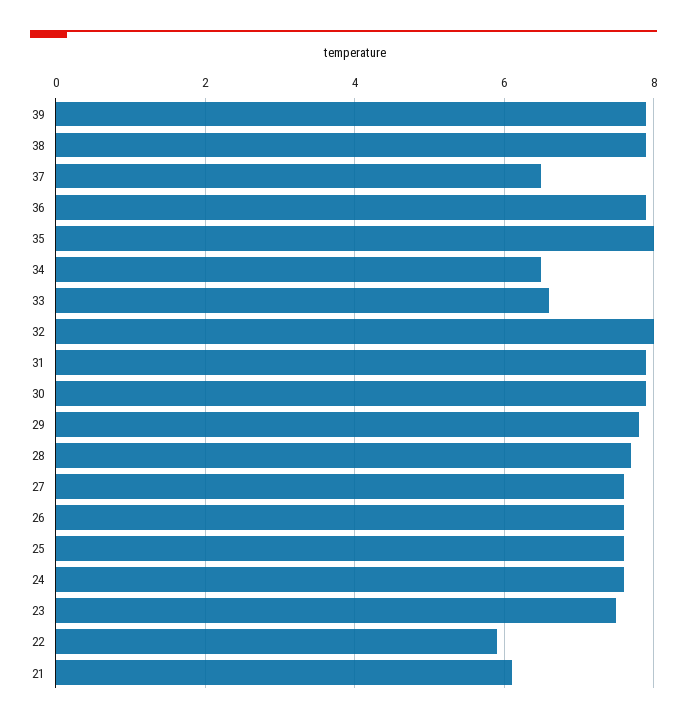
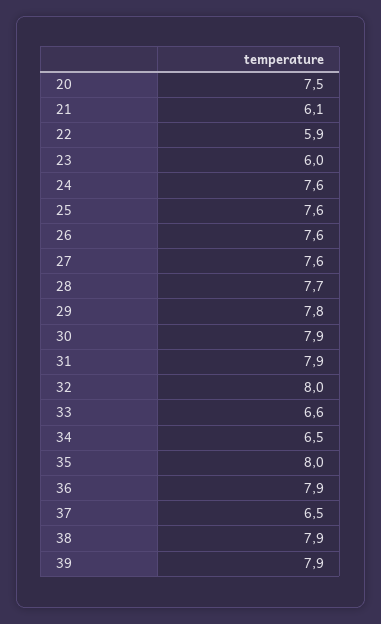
  {
    "39": 7.9,
    "38": 7.9,
    "37": 6.5,
    "36": 7.9,
    "35": 8,
    "34": 6.5,
    "33": 6.6,
    "32": 8,
    "31": 7.9,
    "30": 7.9,
    "29": 7.8,
    "28": 7.7,
    "27": 7.6,
    "26": 7.6,
    "25": 7.6,
    "24": 7.6,
-   "23": 7.5,
+   "23": 6,
    "22": 5.9,
-   "21": 6.1
+   "21": 6.1,
+   "20": 7.5
  }

